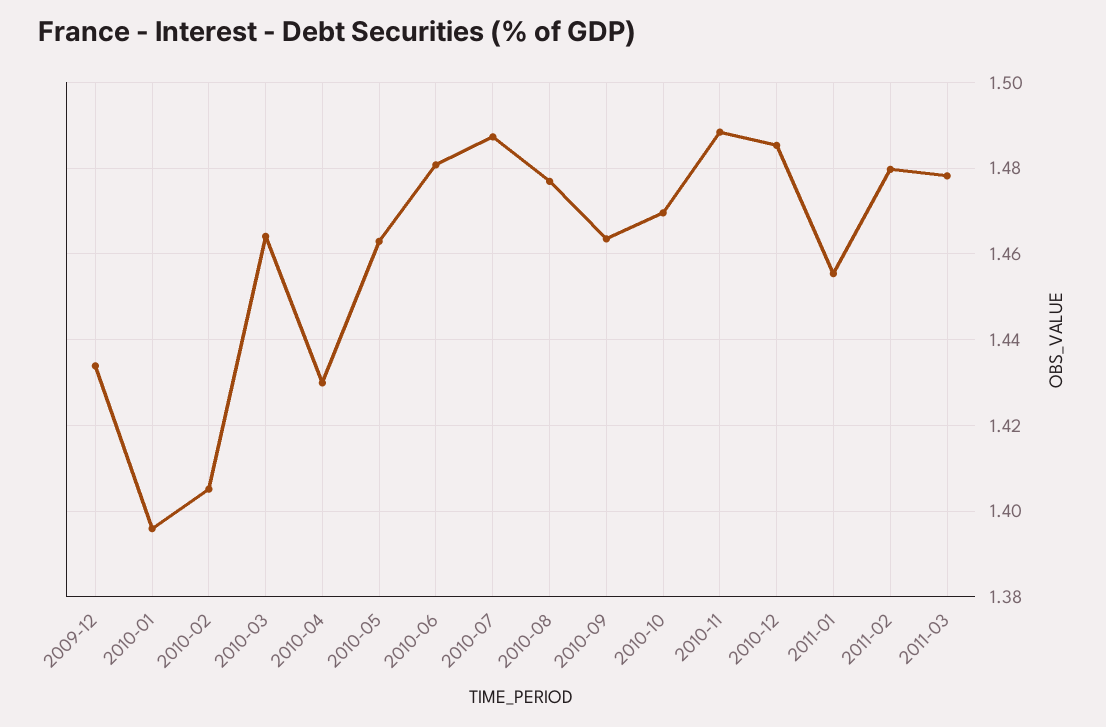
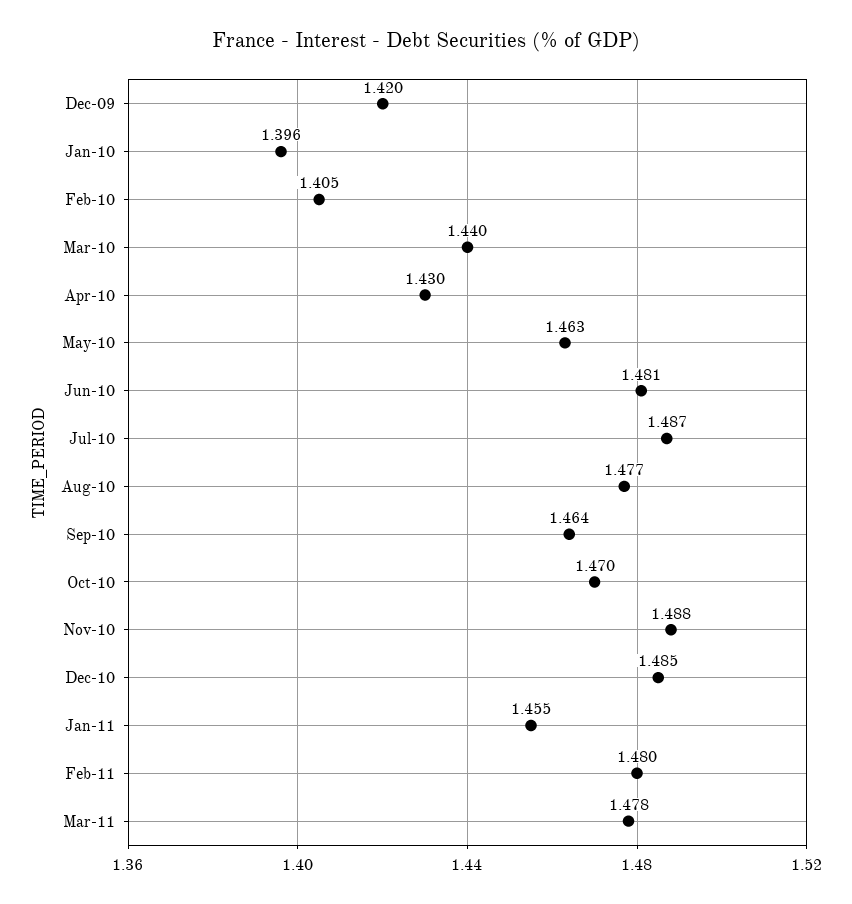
  {
-   "2009-12": 1.434,
+   "2009-12": 1.42,
    "2010-01": 1.396,
    "2010-02": 1.405,
-   "2010-03": 1.464,
+   "2010-03": 1.44,
    "2010-04": 1.43,
    "2010-05": 1.463,
    "2010-06": 1.481,
    "2010-07": 1.487,
    "2010-08": 1.477,
    "2010-09": 1.464,
    "2010-10": 1.47,
    "2010-11": 1.488,
    "2010-12": 1.485,
    "2011-01": 1.455,
    "2011-02": 1.48,
    "2011-03": 1.478
  }

